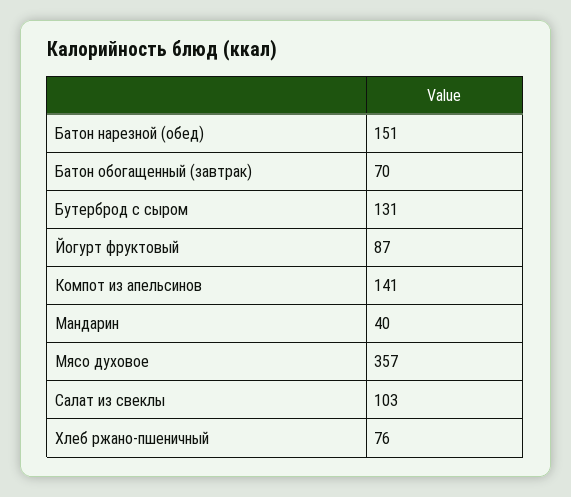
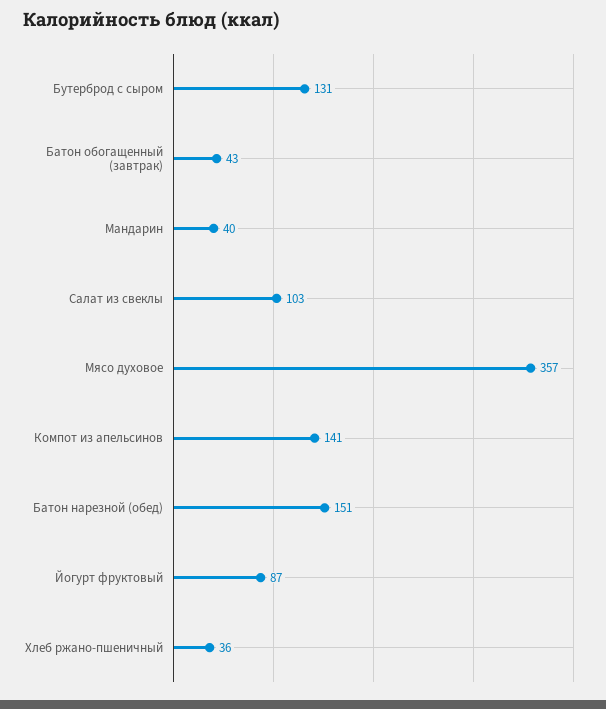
  {
    "Батон нарезной (обед)": 151,
-   "Батон обогащенный (завтрак)": 70,
+   "Батон обогащенный (завтрак)": 43,
    "Бутерброд с сыром": 131,
    "Йогурт фруктовый": 87,
    "Компот из апельсинов": 141,
    "Мандарин": 40,
    "Мясо духовое": 357,
    "Салат из свеклы": 103,
-   "Хлеб ржано-пшеничный": 76
+   "Хлеб ржано-пшеничный": 36
  }

